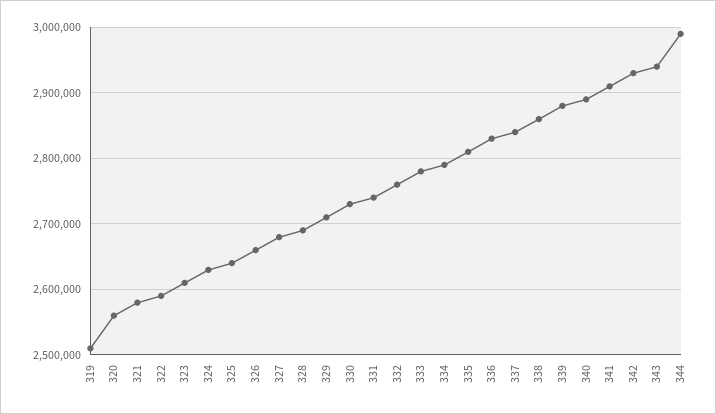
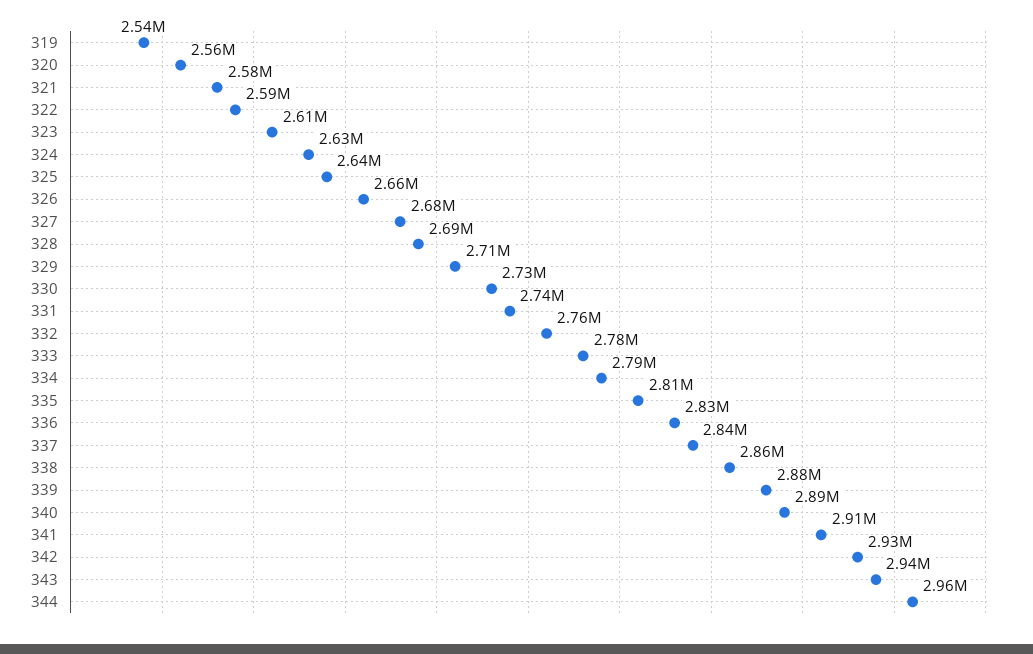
  {
-   "319": 2510000,
+   "319": 2540000,
    "320": 2560000,
    "321": 2580000,
    "322": 2590000,
    "323": 2610000,
    "324": 2630000,
    "325": 2640000,
    "326": 2660000,
    "327": 2680000,
    "328": 2690000,
    "329": 2710000,
    "330": 2730000,
    "331": 2740000,
    "332": 2760000,
    "333": 2780000,
    "334": 2790000,
    "335": 2810000,
    "336": 2830000,
    "337": 2840000,
    "338": 2860000,
    "339": 2880000,
    "340": 2890000,
    "341": 2910000,
    "342": 2930000,
    "343": 2940000,
-   "344": 2990000
+   "344": 2960000
  }

